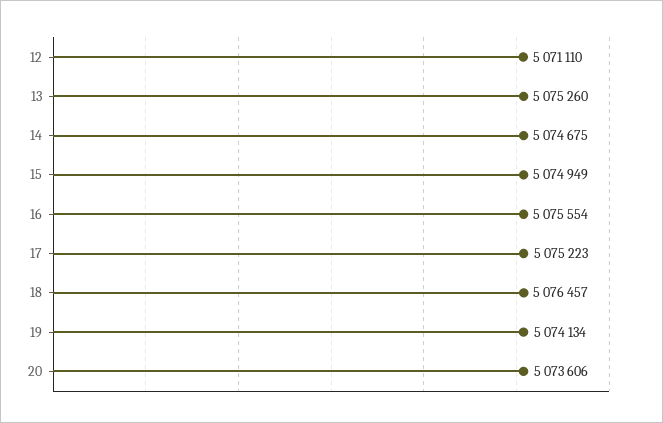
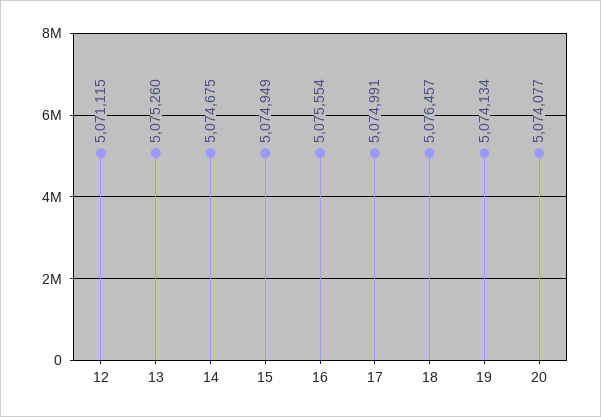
  {
-   "12": 5071110,
+   "12": 5071115,
    "13": 5075260,
    "14": 5074675,
    "15": 5074949,
    "16": 5075554,
-   "17": 5075223,
+   "17": 5074991,
    "18": 5076457,
    "19": 5074134,
-   "20": 5073606
+   "20": 5074077
  }

